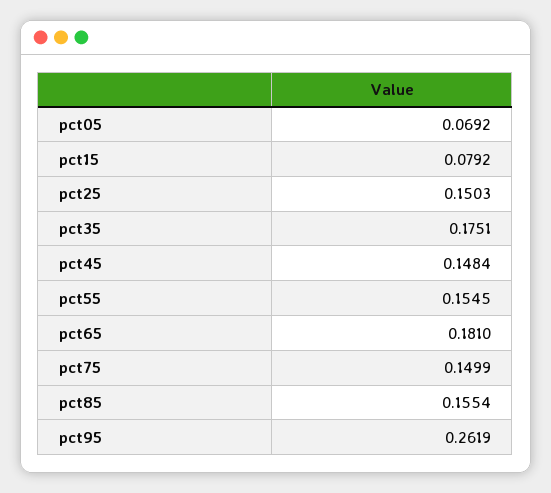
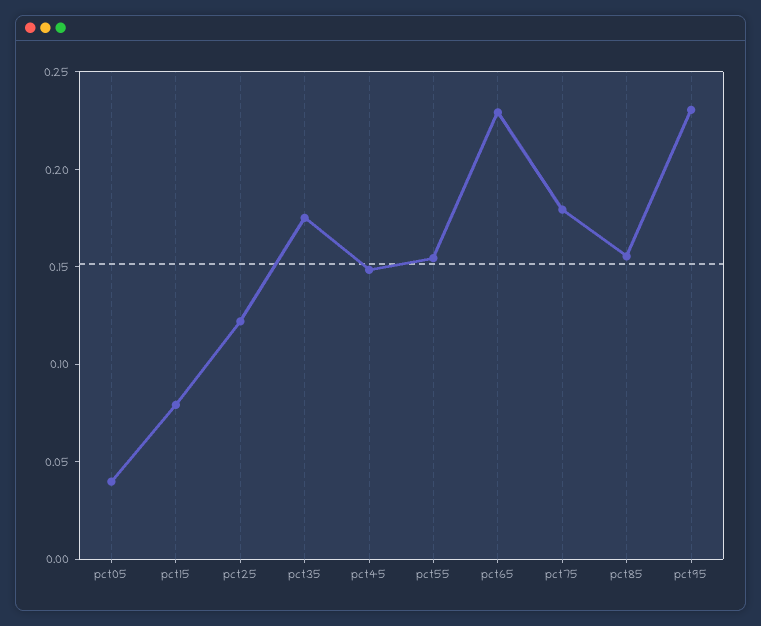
  {
-   "pct05": 0.0692,
+   "pct05": 0.04,
    "pct15": 0.0792,
-   "pct25": 0.1503,
+   "pct25": 0.12,
    "pct35": 0.1751,
    "pct45": 0.1484,
    "pct55": 0.1545,
-   "pct65": 0.181,
+   "pct65": 0.23,
-   "pct75": 0.1499,
+   "pct75": 0.18,
    "pct85": 0.1554,
-   "pct95": 0.2619
+   "pct95": 0.23
  }

